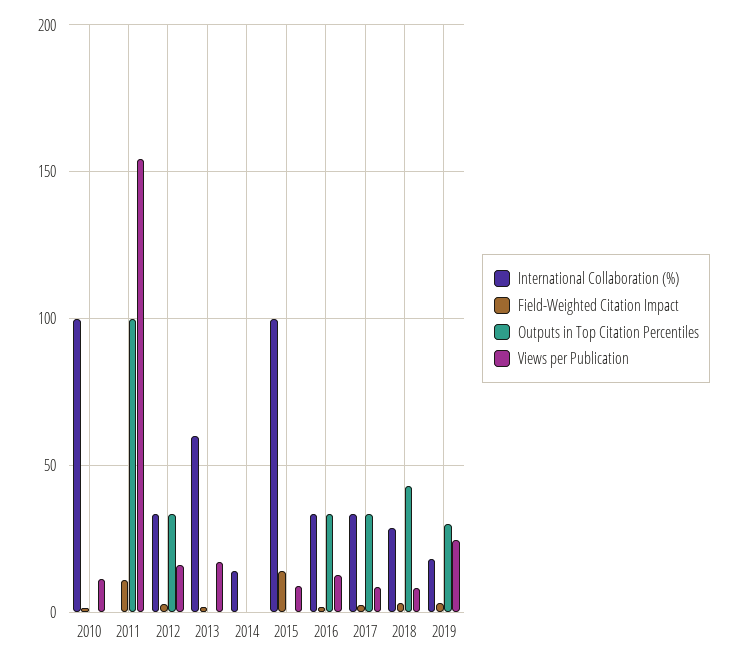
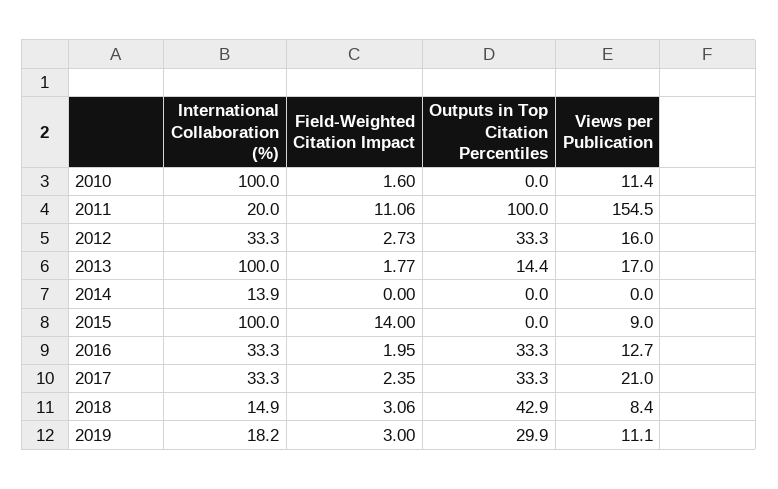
  {
    "International Collaboration (%)": {
      "2010": 100,
-     "2011": 0,
+     "2011": 20,
      "2012": 33.3,
-     "2013": 60,
+     "2013": 100,
      "2014": 13.9,
      "2015": 100,
      "2016": 33.3,
      "2017": 33.3,
-     "2018": 30,
+     "2018": 14.9,
      "2019": 18.2
    },
    "Field-Weighted Citation Impact": {
      "2010": 1.6,
      "2011": 11.06,
      "2012": 2.73,
      "2013": 1.77,
      "2014": 0,
      "2015": 14,
      "2016": 1.95,
      "2017": 2.35,
      "2018": 3.06,
      "2019": 3
    },
    "Outputs in Top Citation Percentiles": {
      "2010": 0,
      "2011": 100,
      "2012": 33.3,
-     "2013": 0,
+     "2013": 14.4,
      "2014": 0,
      "2015": 0,
      "2016": 33.3,
      "2017": 33.3,
      "2018": 42.9,
      "2019": 29.9
    },
    "Views per Publication": {
      "2010": 11.4,
      "2011": 154.5,
      "2012": 16,
      "2013": 17,
      "2014": 0,
      "2015": 9,
      "2016": 12.7,
-     "2017": 10,
+     "2017": 21,
      "2018": 8.4,
-     "2019": 25
+     "2019": 11.1
    }
  }

